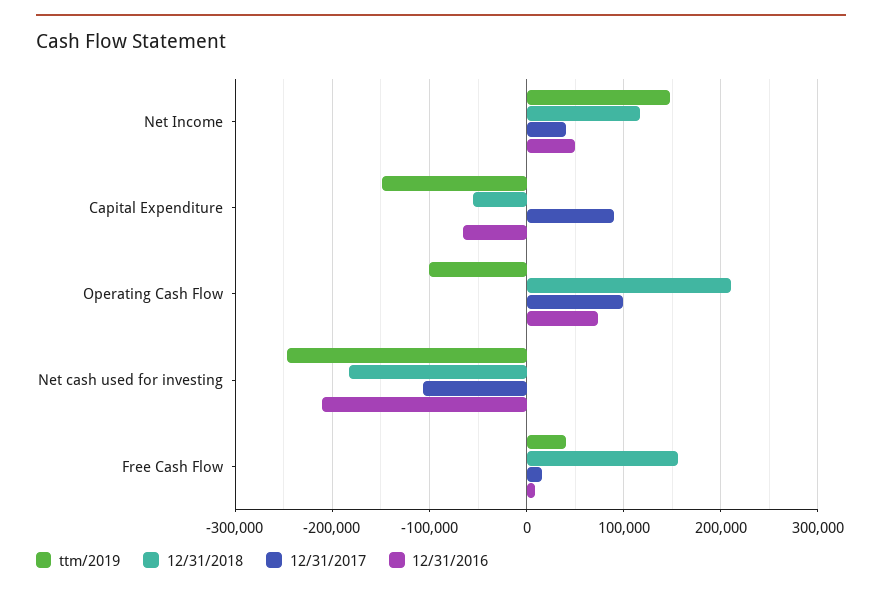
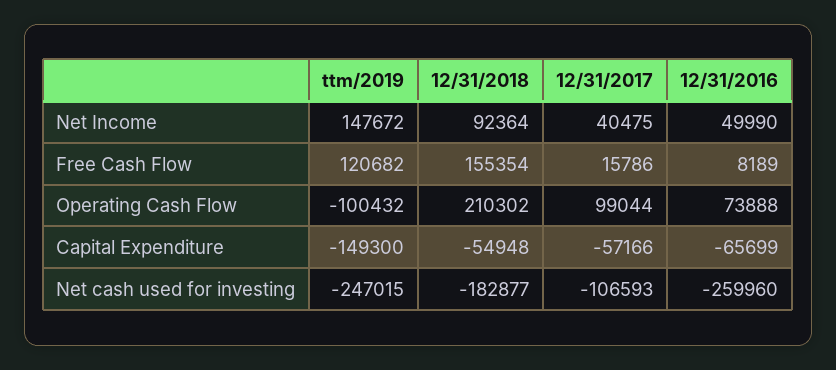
  {
    "ttm/2019": {
      "Net Income": 147672,
      "Capital Expenditure": -149300,
      "Operating Cash Flow": -100432,
      "Net cash used for investing": -247015,
-     "Free Cash Flow": 40000
+     "Free Cash Flow": 120682
    },
    "12/31/2018": {
-     "Net Income": 120000,
+     "Net Income": 92364,
      "Capital Expenditure": -54948,
      "Operating Cash Flow": 210302,
      "Net cash used for investing": -182877,
      "Free Cash Flow": 155354
    },
    "12/31/2017": {
      "Net Income": 40475,
-     "Capital Expenditure": 90000,
+     "Capital Expenditure": -57166,
      "Operating Cash Flow": 99044,
      "Net cash used for investing": -106593,
      "Free Cash Flow": 15786
    },
    "12/31/2016": {
      "Net Income": 49990,
      "Capital Expenditure": -65699,
      "Operating Cash Flow": 73888,
-     "Net cash used for investing": -210000,
+     "Net cash used for investing": -259960,
      "Free Cash Flow": 8189
    }
  }

